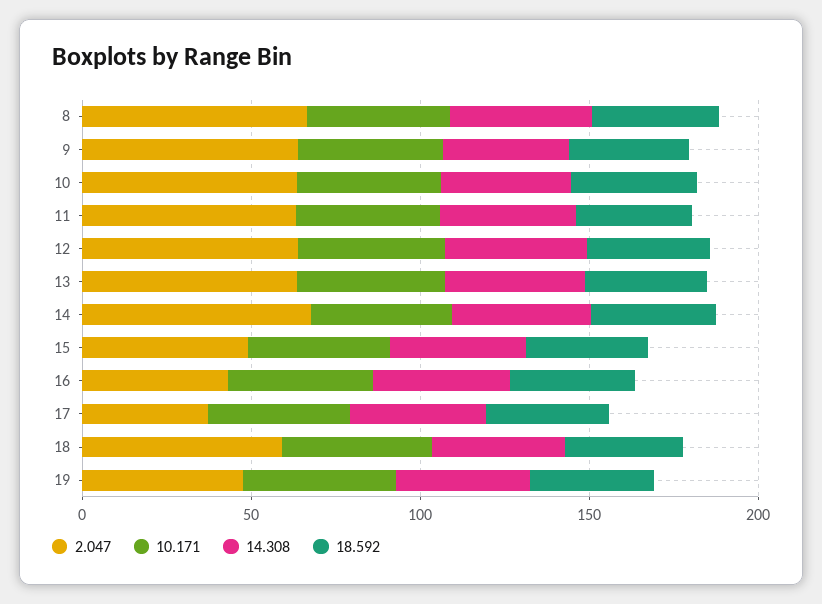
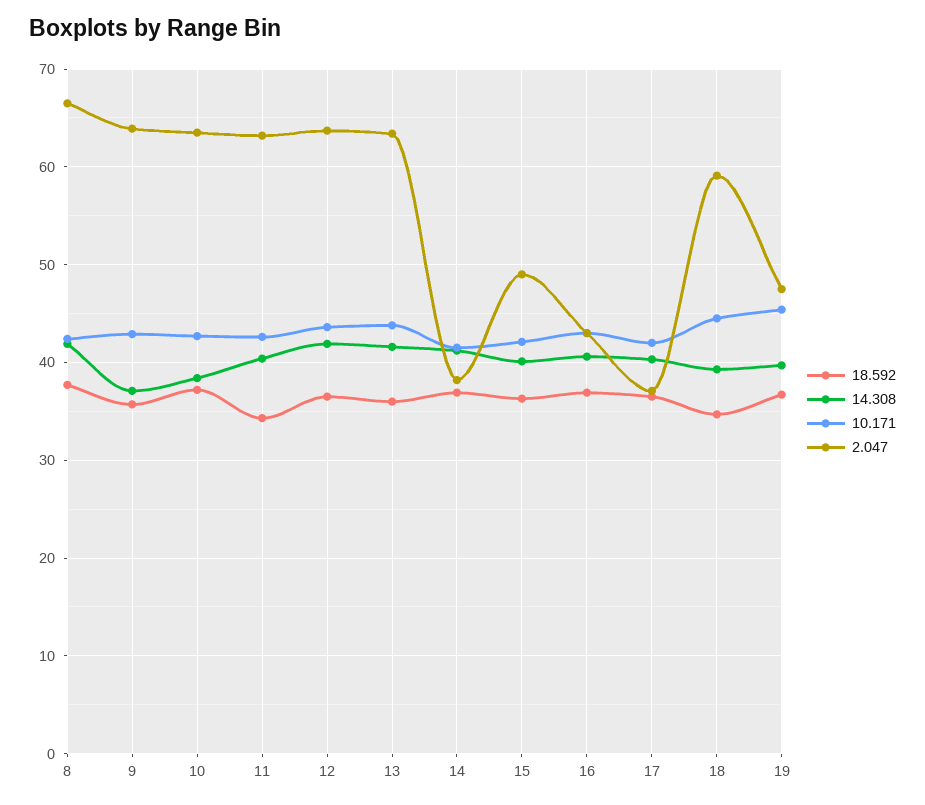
  {
    "2.047": {
      "8": 67,
      "9": 64,
      "10": 64,
      "11": 63,
      "12": 64,
      "13": 63,
-     "14": 70,
+     "14": 38,
      "15": 49,
      "16": 43,
      "17": 37,
      "18": 59,
      "19": 48
    },
    "10.171": {
      "8": 42,
      "9": 43,
      "10": 43,
      "11": 43,
      "12": 44,
      "13": 44,
      "14": 42,
      "15": 42,
      "16": 43,
      "17": 42,
      "18": 45,
      "19": 45
    },
    "14.308": {
      "8": 42,
      "9": 37,
      "10": 38,
      "11": 40,
      "12": 42,
      "13": 42,
      "14": 41,
      "15": 40,
      "16": 41,
      "17": 40,
      "18": 39,
      "19": 40
    },
    "18.592": {
      "8": 38,
      "9": 36,
      "10": 37,
      "11": 34,
      "12": 37,
      "13": 36,
      "14": 37,
      "15": 36,
      "16": 37,
      "17": 37,
      "18": 35,
      "19": 37
    }
  }

